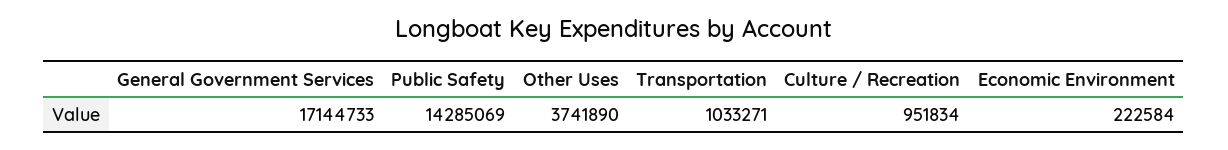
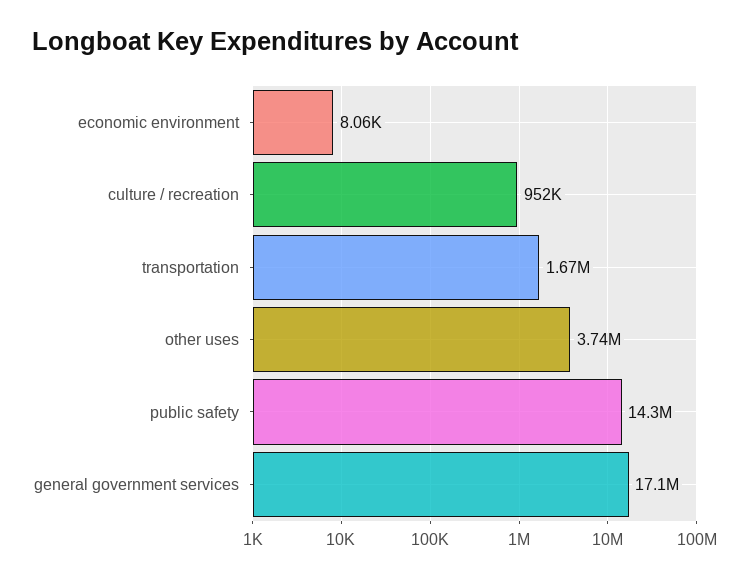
  {
    "General Government Services": 17144733,
    "Public Safety": 14285069,
    "Other Uses": 3741890,
-   "Transportation": 1033271,
+   "Transportation": 1670000,
    "Culture / Recreation": 951834,
-   "Economic Environment": 222584
+   "Economic Environment": 8060
  }

